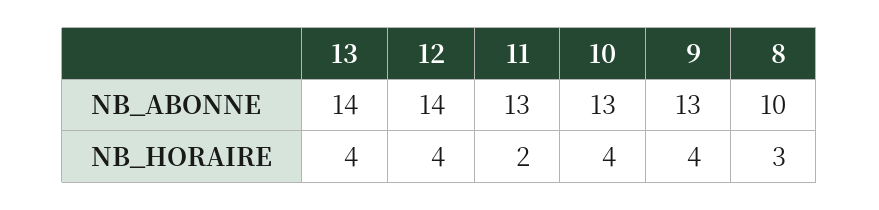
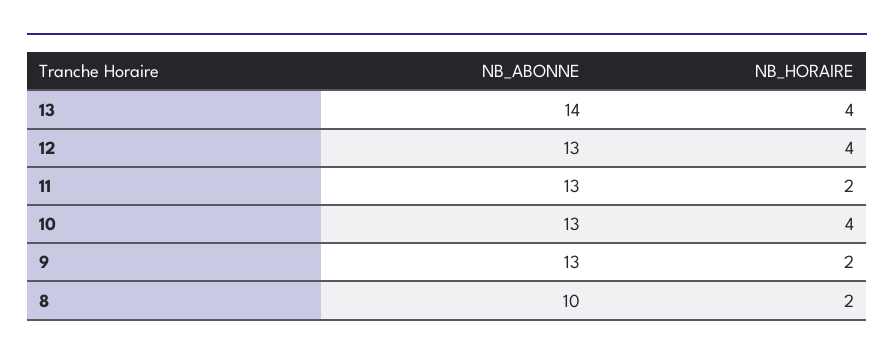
  {
    "13": {
      "NB_ABONNE": 14,
      "NB_HORAIRE": 4
    },
    "12": {
-     "NB_ABONNE": 14,
+     "NB_ABONNE": 13,
      "NB_HORAIRE": 4
    },
    "11": {
      "NB_ABONNE": 13,
      "NB_HORAIRE": 2
    },
    "10": {
      "NB_ABONNE": 13,
      "NB_HORAIRE": 4
    },
    "9": {
      "NB_ABONNE": 13,
-     "NB_HORAIRE": 4
+     "NB_HORAIRE": 2
    },
    "8": {
      "NB_ABONNE": 10,
-     "NB_HORAIRE": 3
+     "NB_HORAIRE": 2
    }
  }

